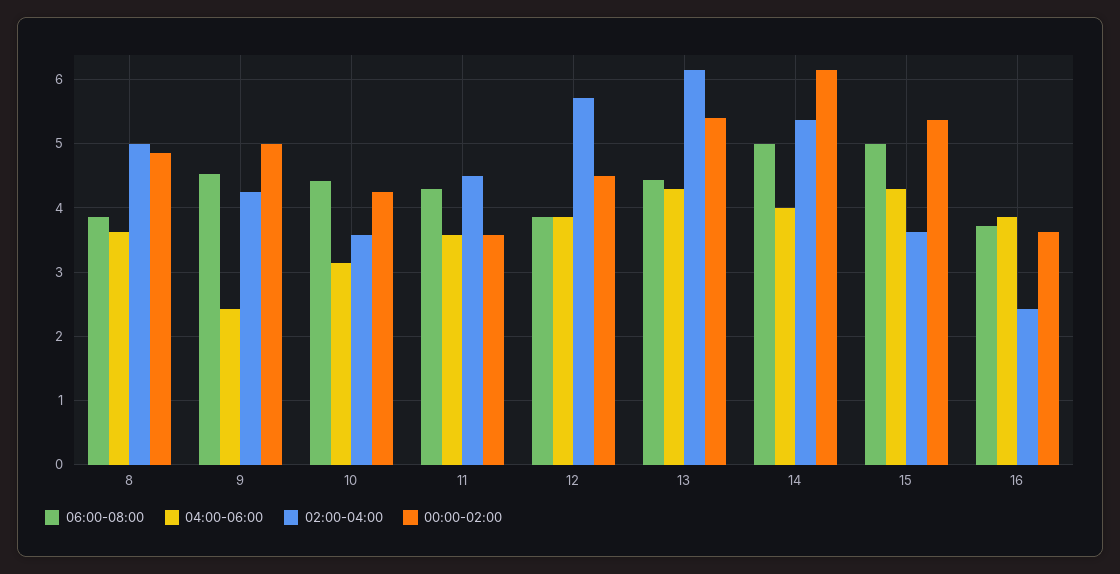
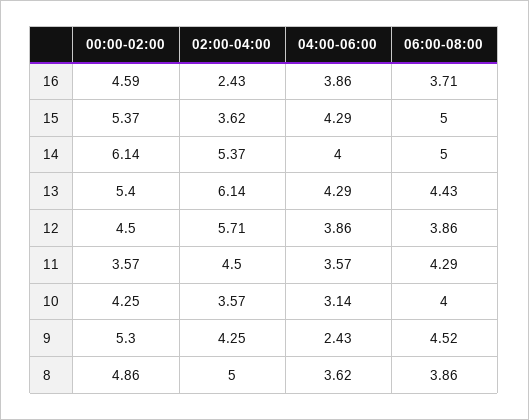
  {
    "06:00-08:00": {
      "8": 3.86,
      "9": 4.52,
-     "10": 4.4,
+     "10": 4,
      "11": 4.29,
      "12": 3.86,
      "13": 4.43,
      "14": 5,
      "15": 5,
      "16": 3.71
    },
    "04:00-06:00": {
      "8": 3.62,
      "9": 2.43,
      "10": 3.14,
      "11": 3.57,
      "12": 3.86,
      "13": 4.29,
      "14": 4,
      "15": 4.29,
      "16": 3.86
    },
    "02:00-04:00": {
      "8": 5,
      "9": 4.25,
      "10": 3.57,
      "11": 4.5,
      "12": 5.71,
      "13": 6.14,
      "14": 5.37,
      "15": 3.62,
      "16": 2.43
    },
    "00:00-02:00": {
      "8": 4.86,
-     "9": 5,
+     "9": 5.3,
      "10": 4.25,
      "11": 3.57,
      "12": 4.5,
      "13": 5.4,
      "14": 6.14,
      "15": 5.37,
-     "16": 3.6
+     "16": 4.59
    }
  }

